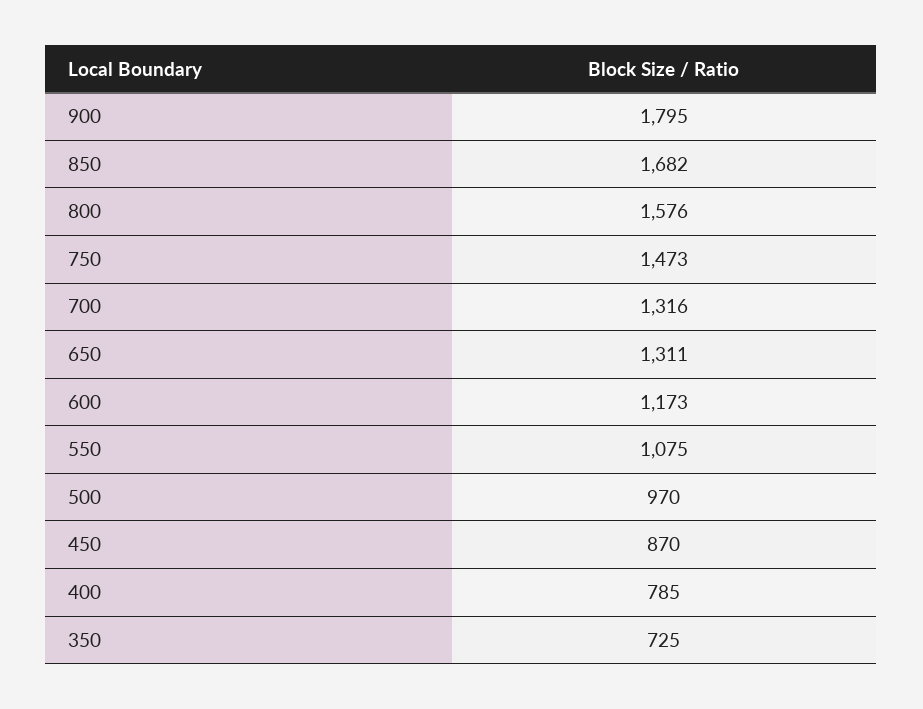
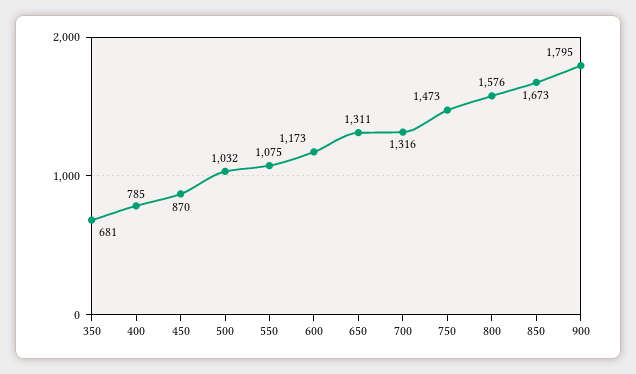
  {
    "900": 1795,
-   "850": 1682,
+   "850": 1673,
    "800": 1576,
    "750": 1473,
    "700": 1316,
    "650": 1311,
    "600": 1173,
    "550": 1075,
-   "500": 970,
+   "500": 1032,
    "450": 870,
    "400": 785,
-   "350": 725
+   "350": 681
  }

